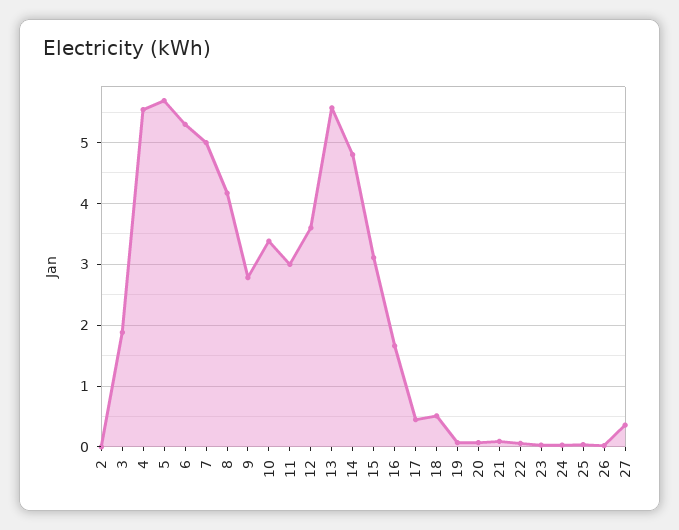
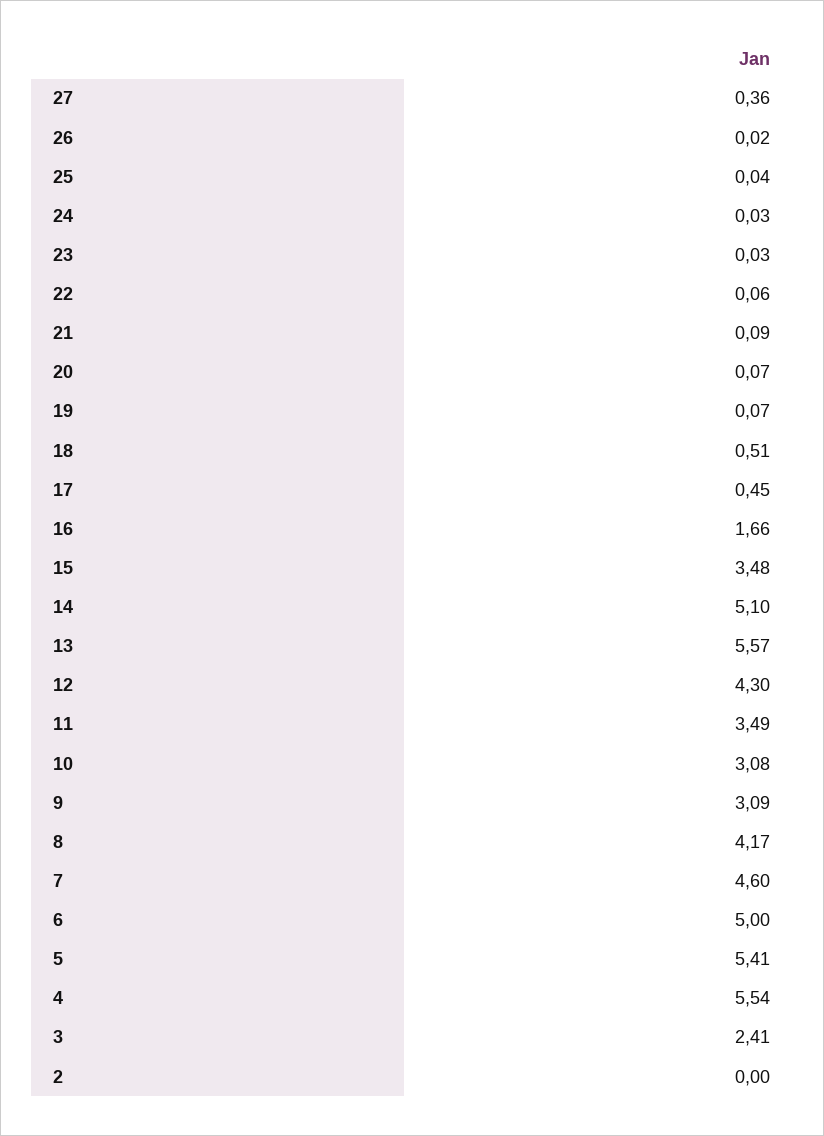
  {
    "2": 0,
-   "3": 1.9,
+   "3": 2.41,
    "4": 5.54,
-   "5": 5.7,
+   "5": 5.41,
-   "6": 5.3,
+   "6": 5,
-   "7": 5,
+   "7": 4.6,
    "8": 4.17,
-   "9": 2.8,
+   "9": 3.09,
-   "10": 3.4,
+   "10": 3.08,
-   "11": 3,
+   "11": 3.49,
-   "12": 3.6,
+   "12": 4.3,
    "13": 5.57,
-   "14": 4.8,
+   "14": 5.1,
-   "15": 3.1,
+   "15": 3.48,
    "16": 1.66,
    "17": 0.45,
    "18": 0.51,
    "19": 0.07,
    "20": 0.07,
    "21": 0.09,
    "22": 0.06,
    "23": 0.03,
    "24": 0.03,
    "25": 0.04,
    "26": 0.02,
    "27": 0.36
  }

